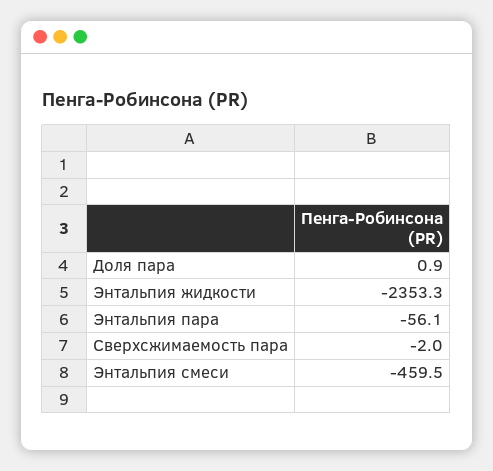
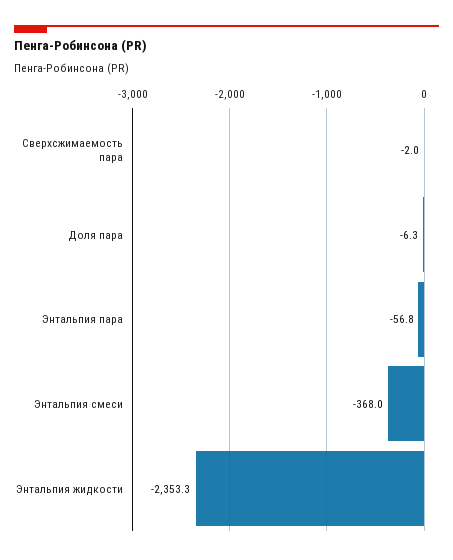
  {
-   "Доля пара": 0.9,
+   "Доля пара": -6.3,
    "Энтальпия жидкости": -2353.3,
-   "Энтальпия пара": -56.1,
+   "Энтальпия пара": -56.8,
    "Сверхсжимаемость пара": -2,
-   "Энтальпия смеси": -459.5
+   "Энтальпия смеси": -368
  }

